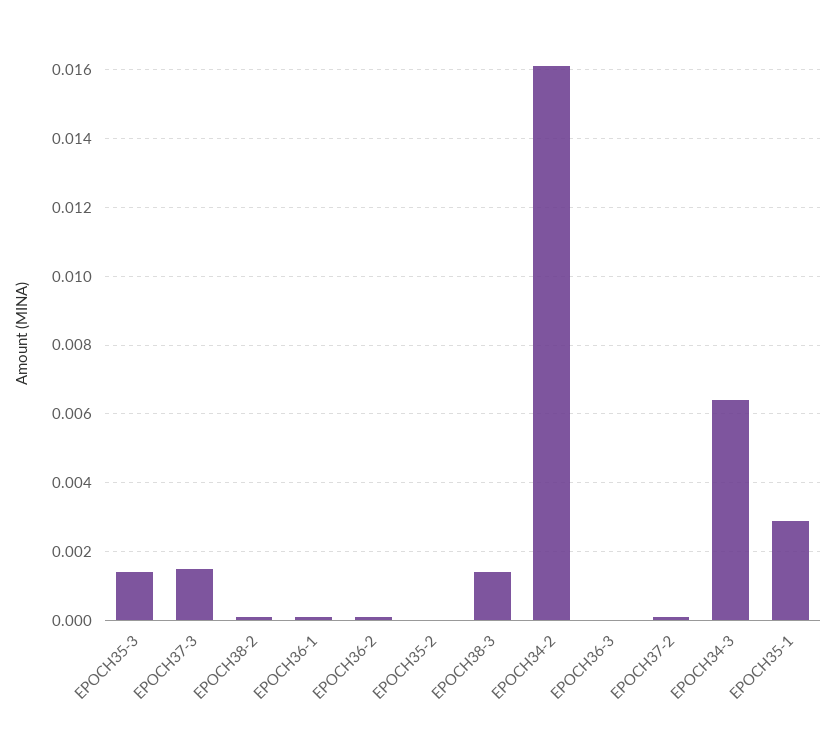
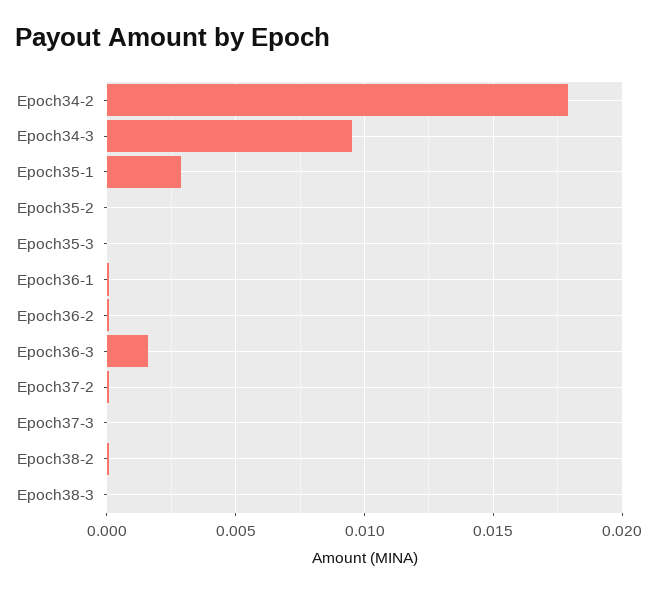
  {
-   "EPOCH35-3": 0.0015,
+   "EPOCH35-3": 0,
-   "EPOCH37-3": 0.0015,
+   "EPOCH37-3": 0,
    "EPOCH38-2": 0,
    "EPOCH36-1": 0,
    "EPOCH36-2": 0,
    "EPOCH35-2": 0,
-   "EPOCH38-3": 0.0015,
+   "EPOCH38-3": 0,
-   "EPOCH34-2": 0.016,
+   "EPOCH34-2": 0.018,
-   "EPOCH36-3": 0,
+   "EPOCH36-3": 0.0015,
    "EPOCH37-2": 0,
-   "EPOCH34-3": 0.0065,
+   "EPOCH34-3": 0.0095,
    "EPOCH35-1": 0.003
  }

